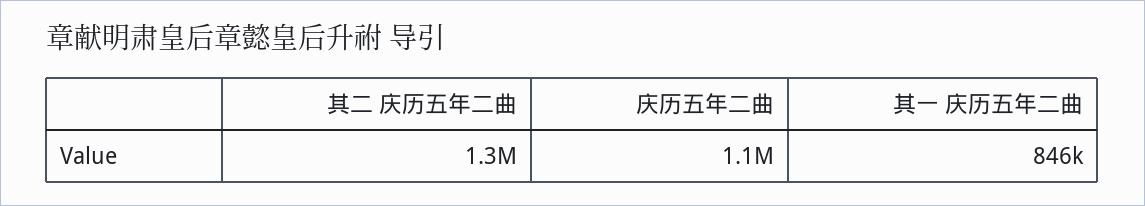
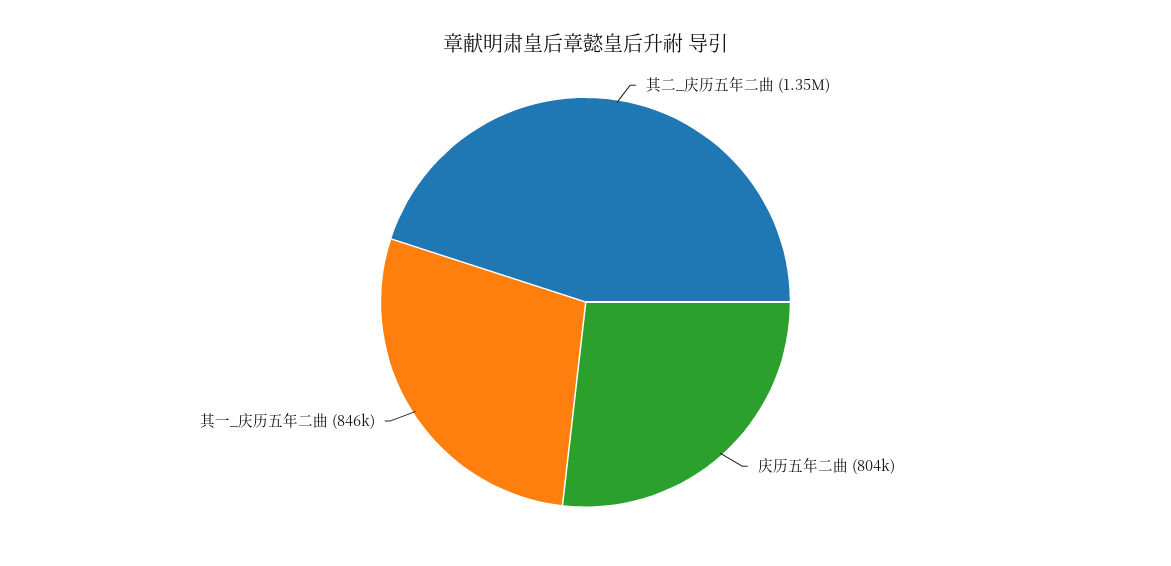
  {
    "其二 庆历五年二曲": 1350000,
-   "庆历五年二曲": 1100000,
+   "庆历五年二曲": 804000,
    "其一 庆历五年二曲": 846000
  }

